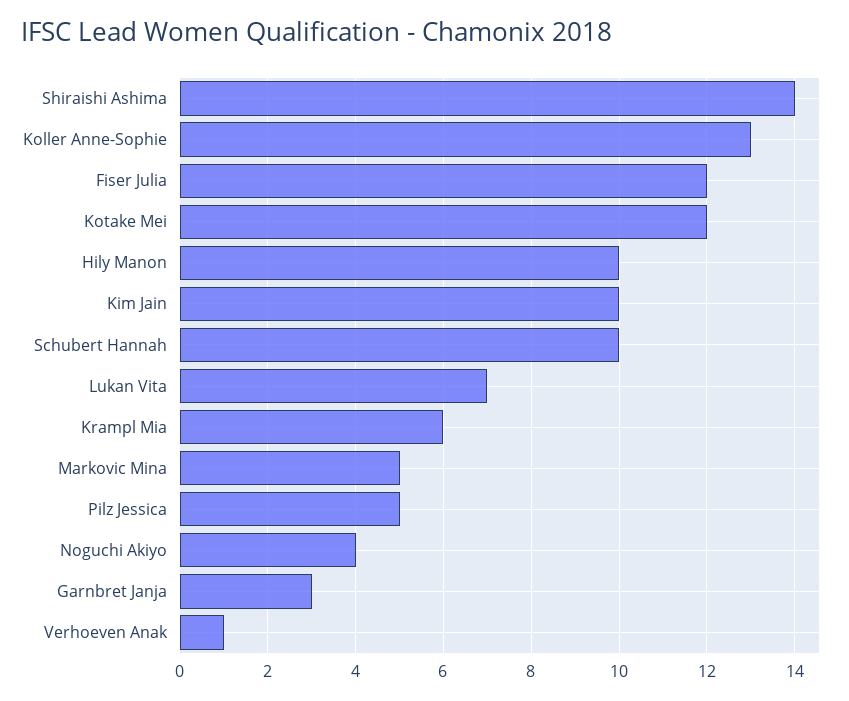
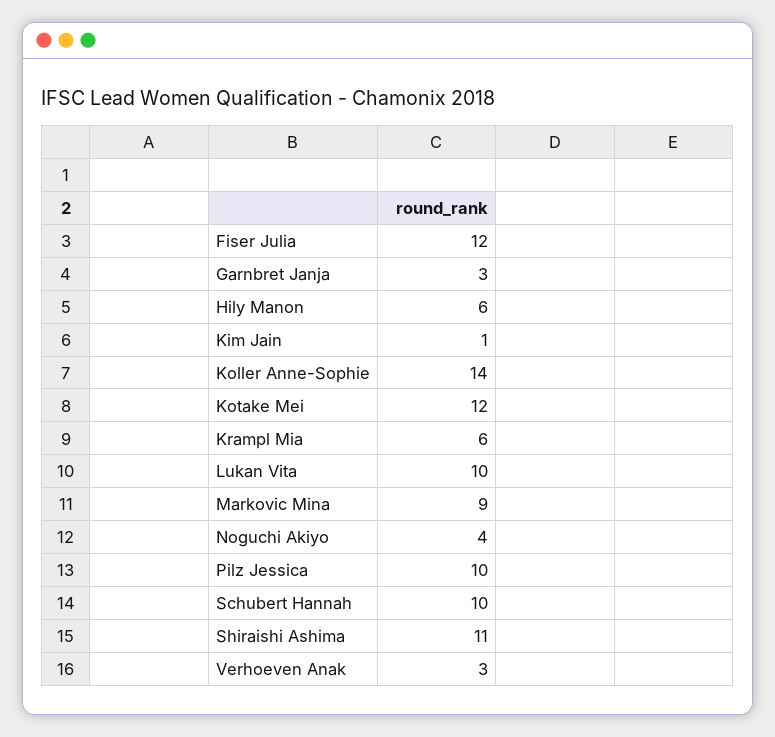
  {
-   "Shiraishi Ashima": 14,
+   "Shiraishi Ashima": 11,
-   "Koller Anne-Sophie": 13,
+   "Koller Anne-Sophie": 14,
    "Fiser Julia": 12,
    "Kotake Mei": 12,
-   "Hily Manon": 10,
+   "Hily Manon": 6,
-   "Kim Jain": 10,
+   "Kim Jain": 1,
    "Schubert Hannah": 10,
-   "Lukan Vita": 7,
+   "Lukan Vita": 10,
    "Krampl Mia": 6,
-   "Markovic Mina": 5,
+   "Markovic Mina": 9,
-   "Pilz Jessica": 5,
+   "Pilz Jessica": 10,
    "Noguchi Akiyo": 4,
    "Garnbret Janja": 3,
-   "Verhoeven Anak": 1
+   "Verhoeven Anak": 3
  }

